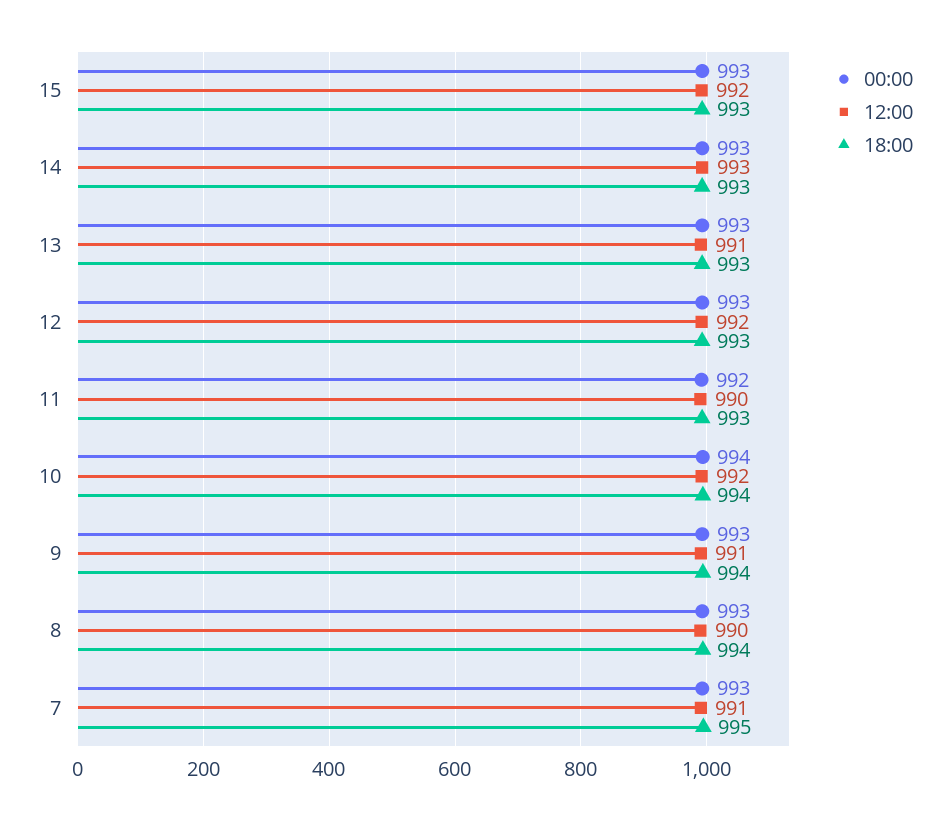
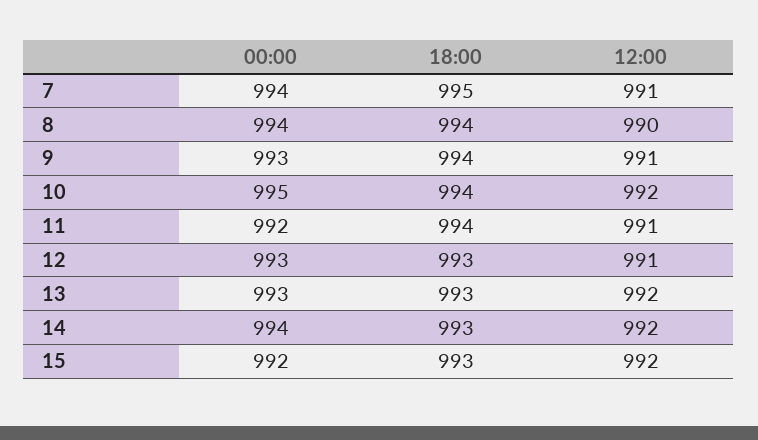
  {
    "00:00": {
-     "15": 993,
+     "15": 992,
-     "14": 993,
+     "14": 994,
      "13": 993,
      "12": 993,
      "11": 992,
-     "10": 994,
+     "10": 995,
      "9": 993,
-     "8": 993,
+     "8": 994,
-     "7": 993
+     "7": 994
    },
    "12:00": {
      "15": 992,
-     "14": 993,
+     "14": 992,
-     "13": 991,
+     "13": 992,
-     "12": 992,
+     "12": 991,
-     "11": 990,
+     "11": 991,
      "10": 992,
      "9": 991,
      "8": 990,
      "7": 991
    },
    "18:00": {
      "15": 993,
      "14": 993,
      "13": 993,
      "12": 993,
-     "11": 993,
+     "11": 994,
      "10": 994,
      "9": 994,
      "8": 994,
      "7": 995
    }
  }

